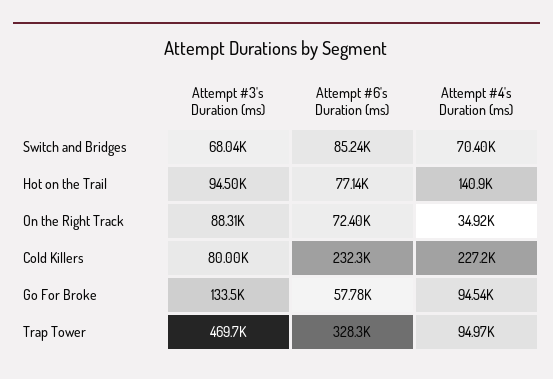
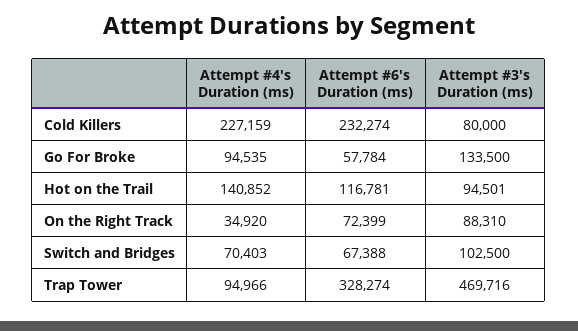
  {
    "Attempt #3's Duration (ms)": {
-     "Switch and Bridges": 68040,
+     "Switch and Bridges": 102500,
      "Hot on the Trail": 94501,
      "On the Right Track": 88310,
      "Cold Killers": 80000,
      "Go For Broke": 133500,
      "Trap Tower": 469716
    },
    "Attempt #6's Duration (ms)": {
-     "Switch and Bridges": 85240,
+     "Switch and Bridges": 67388,
-     "Hot on the Trail": 77140,
+     "Hot on the Trail": 116781,
      "On the Right Track": 72399,
      "Cold Killers": 232274,
      "Go For Broke": 57784,
      "Trap Tower": 328274
    },
    "Attempt #4's Duration (ms)": {
      "Switch and Bridges": 70403,
      "Hot on the Trail": 140852,
      "On the Right Track": 34920,
      "Cold Killers": 227159,
      "Go For Broke": 94535,
      "Trap Tower": 94966
    }
  }

